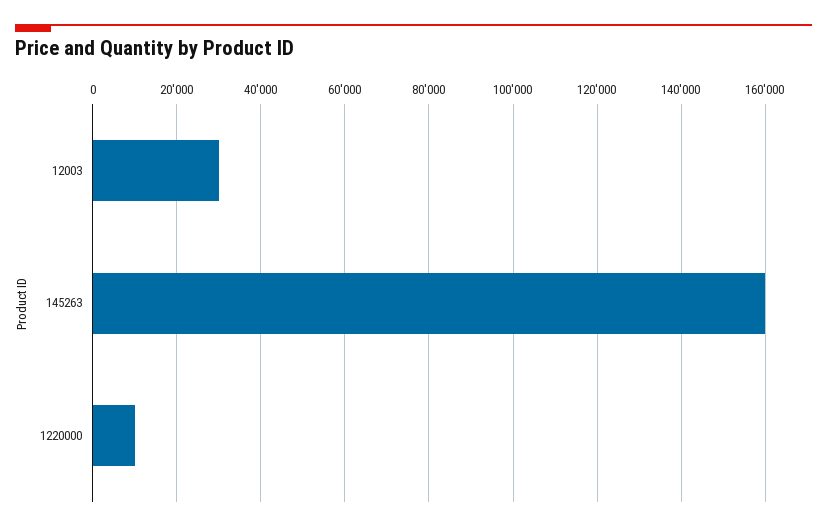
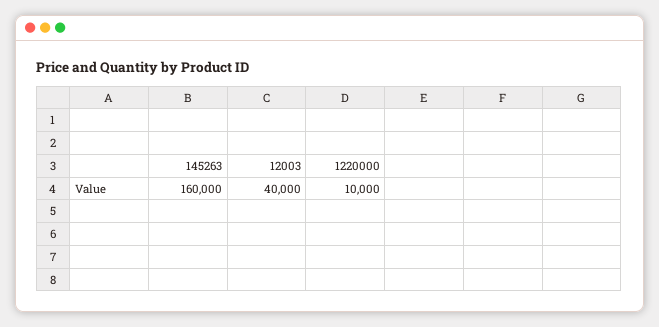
  {
-   "12003": 30000,
+   "12003": 40000,
    "145263": 160000,
    "1220000": 10000
  }

